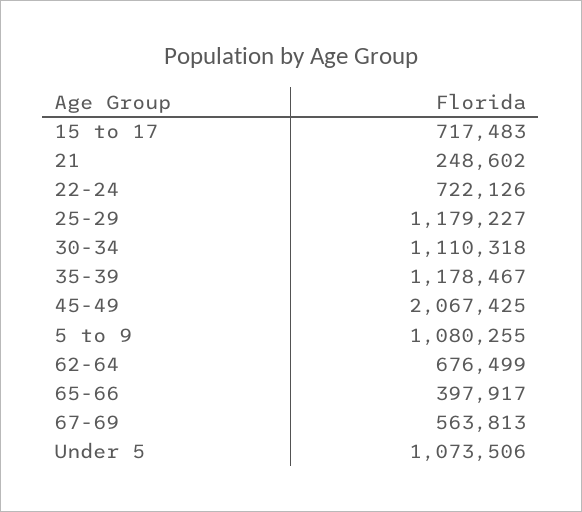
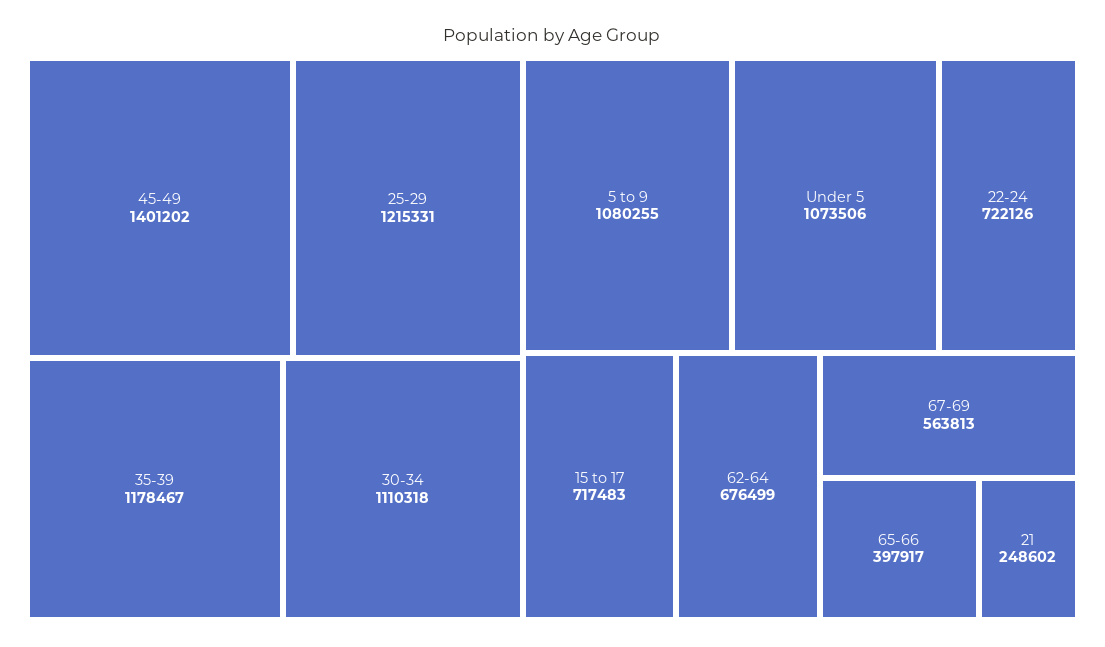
  {
    "15 to 17": 717483,
    "21": 248602,
    "22-24": 722126,
-   "25-29": 1179227,
+   "25-29": 1215331,
    "30-34": 1110318,
    "35-39": 1178467,
-   "45-49": 2067425,
+   "45-49": 1401202,
    "5 to 9": 1080255,
    "62-64": 676499,
    "65-66": 397917,
    "67-69": 563813,
    "Under 5": 1073506
  }

